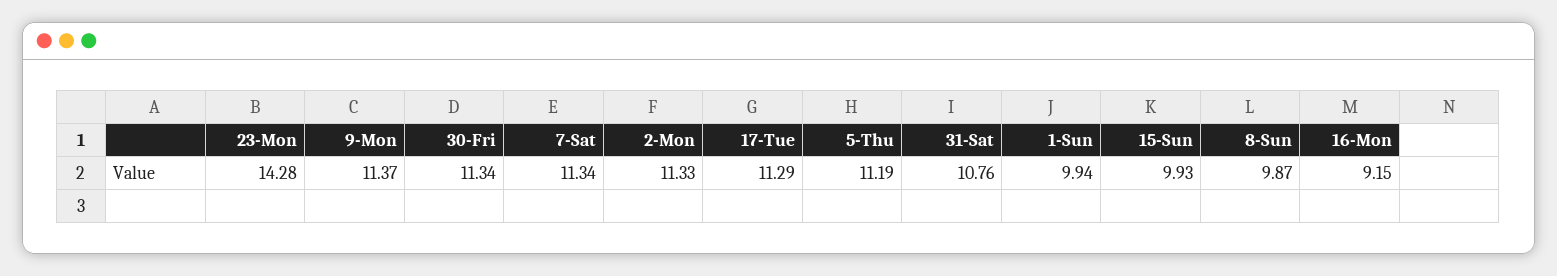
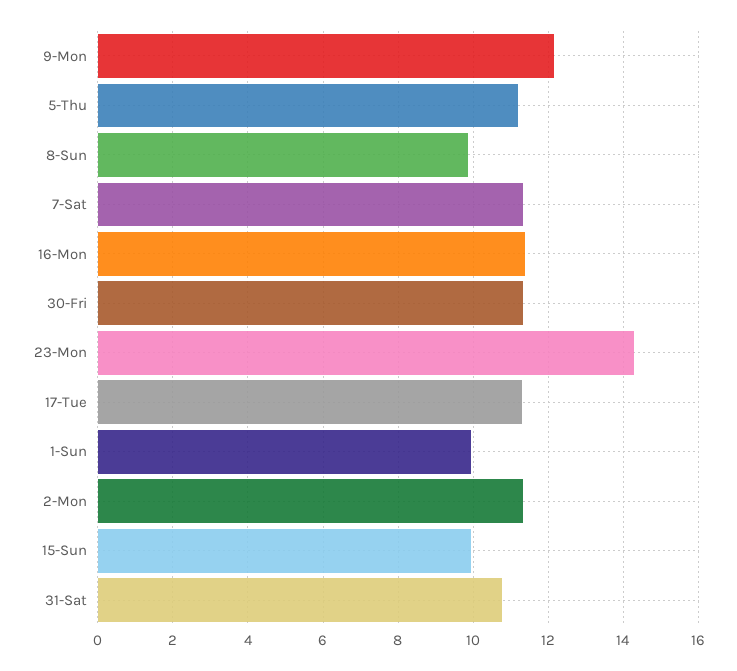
  {
    "23-Mon": 14.28,
-   "9-Mon": 11.37,
+   "9-Mon": 12.2,
    "30-Fri": 11.34,
    "7-Sat": 11.34,
    "2-Mon": 11.33,
    "17-Tue": 11.29,
    "5-Thu": 11.19,
    "31-Sat": 10.76,
    "1-Sun": 9.94,
    "15-Sun": 9.93,
    "8-Sun": 9.87,
-   "16-Mon": 9.15
+   "16-Mon": 11.4
  }

